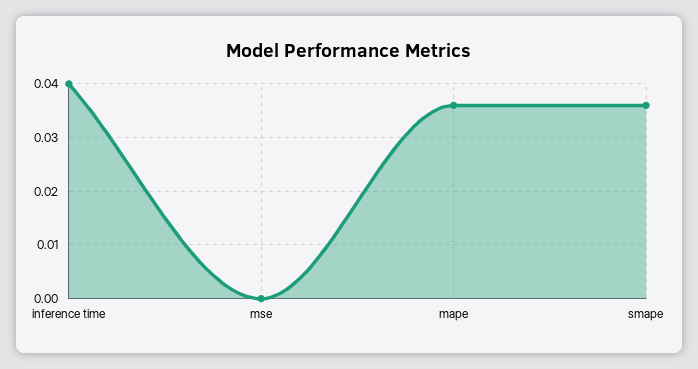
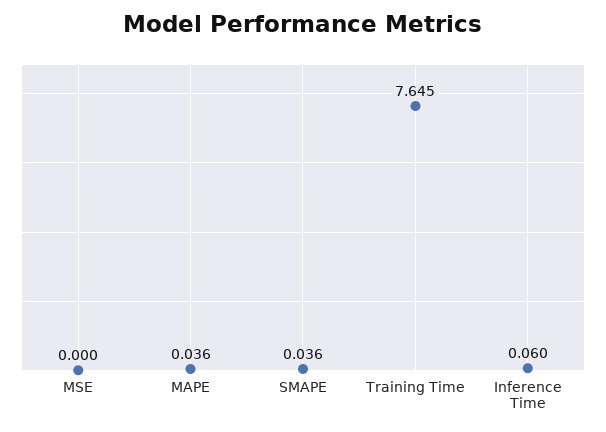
  {
-   "inference time": 0.04,
+   "inference time": 0.06,
    "mse": 0,
    "mape": 0.036,
-   "smape": 0.036
+   "smape": 0.036,
+   "Training Time": 7.645
  }

